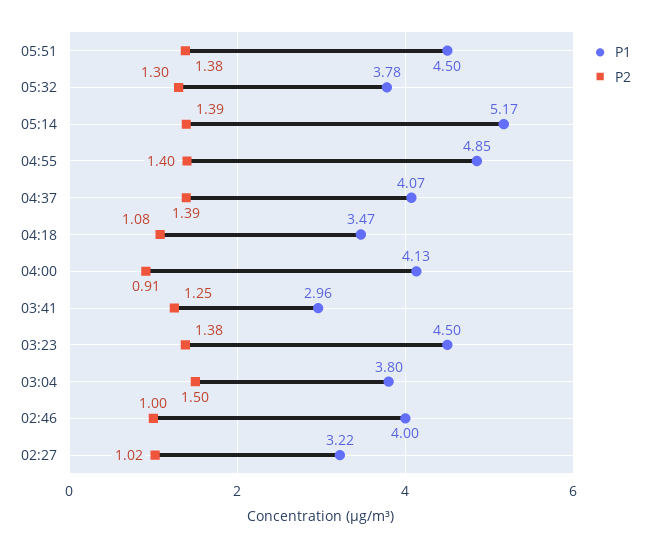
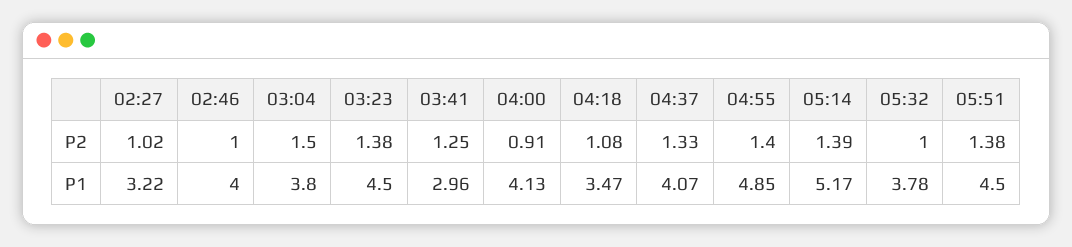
  {
    "P1": {
      "05:51": 4.5,
      "05:32": 3.78,
      "05:14": 5.17,
      "04:55": 4.85,
      "04:37": 4.07,
      "04:18": 3.47,
      "04:00": 4.13,
      "03:41": 2.96,
      "03:23": 4.5,
      "03:04": 3.8,
      "02:46": 4,
      "02:27": 3.22
    },
    "P2": {
      "05:51": 1.38,
-     "05:32": 1.3,
+     "05:32": 1,
      "05:14": 1.39,
      "04:55": 1.4,
-     "04:37": 1.39,
+     "04:37": 1.33,
      "04:18": 1.08,
      "04:00": 0.91,
      "03:41": 1.25,
      "03:23": 1.38,
      "03:04": 1.5,
      "02:46": 1,
      "02:27": 1.02
    }
  }

